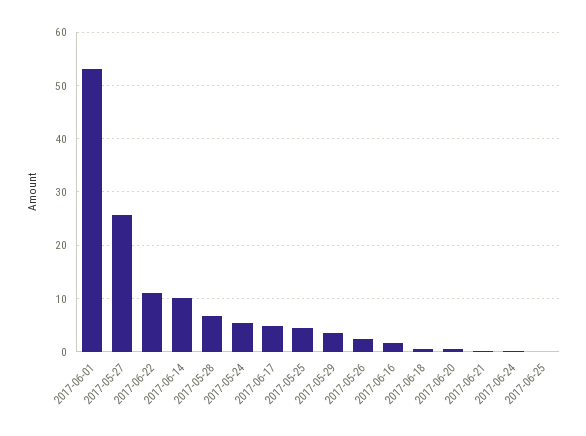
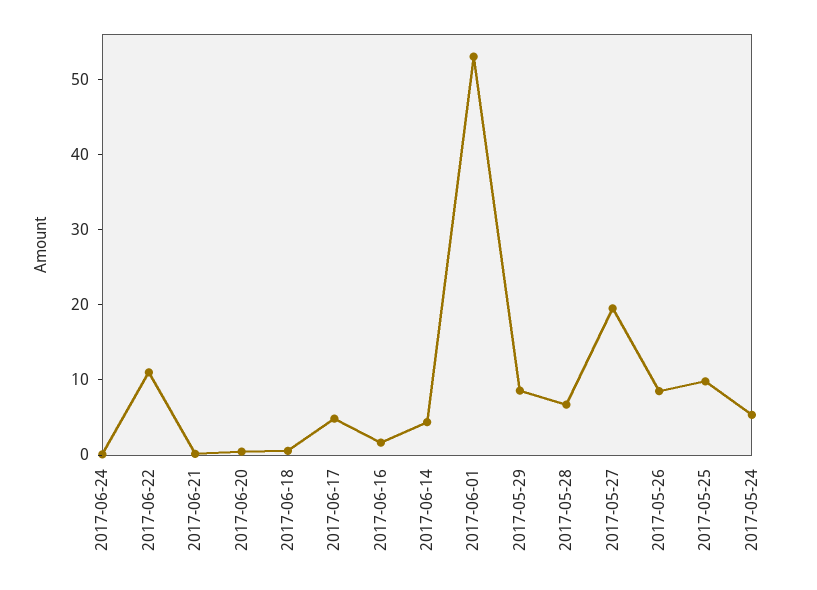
  {
    "2017-06-01": 54,
-   "2017-05-27": 26,
+   "2017-05-27": 20,
    "2017-06-22": 12,
-   "2017-06-14": 10,
+   "2017-06-14": 4,
    "2017-05-28": 6,
    "2017-05-24": 6,
    "2017-06-17": 4,
-   "2017-05-25": 4,
+   "2017-05-25": 10,
-   "2017-05-29": 4,
+   "2017-05-29": 8,
-   "2017-05-26": 2,
+   "2017-05-26": 8,
    "2017-06-16": 2,
    "2017-06-18": 0,
    "2017-06-20": 0,
    "2017-06-21": 0,
-   "2017-06-24": 0,
+   "2017-06-24": 0
-   "2017-06-25": 0
  }

